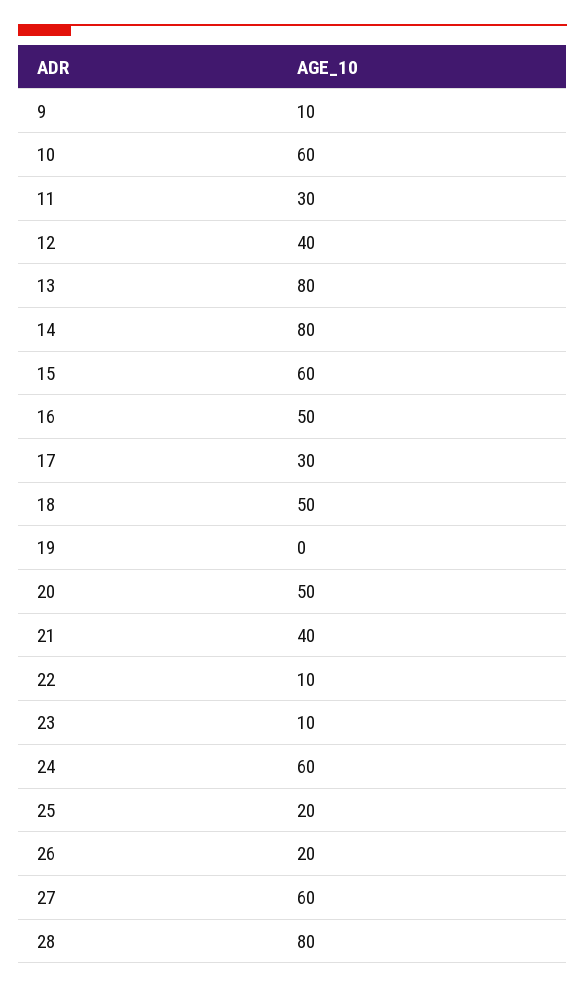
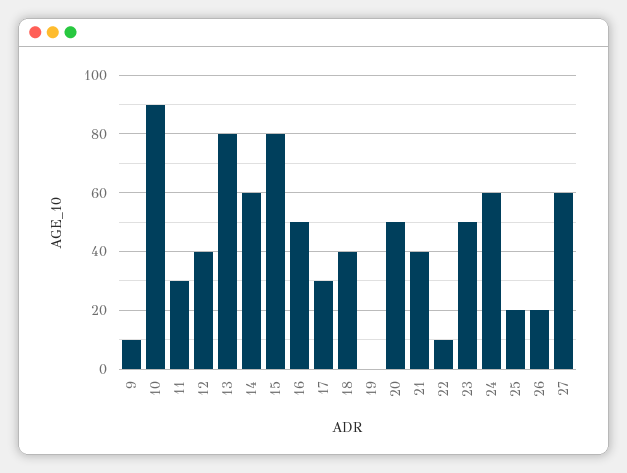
  {
    "9": 10,
-   "10": 60,
+   "10": 90,
    "11": 30,
    "12": 40,
    "13": 80,
-   "14": 80,
+   "14": 60,
-   "15": 60,
+   "15": 80,
    "16": 50,
    "17": 30,
-   "18": 50,
+   "18": 40,
    "19": 0,
    "20": 50,
    "21": 40,
    "22": 10,
-   "23": 10,
+   "23": 50,
    "24": 60,
    "25": 20,
    "26": 20,
-   "27": 60,
+   "27": 60
-   "28": 80
  }

